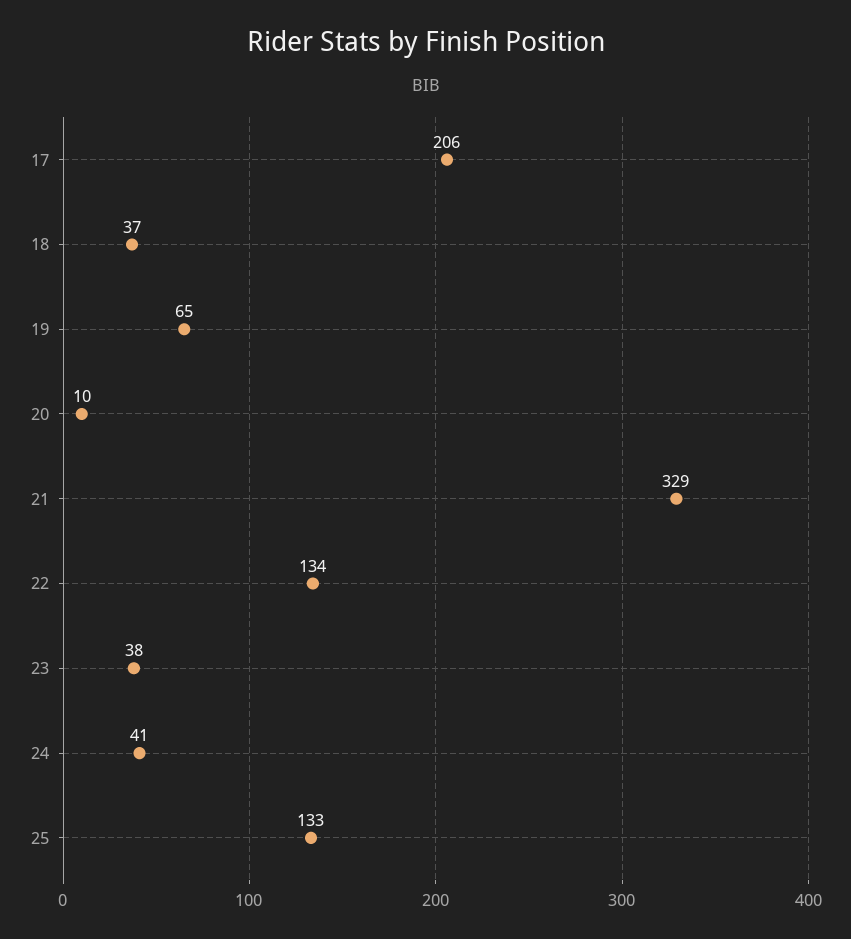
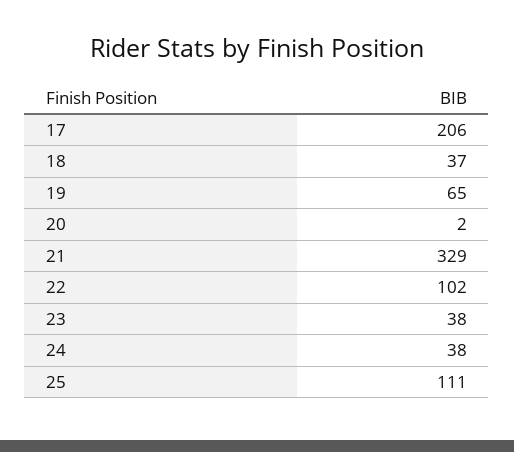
  {
    "17": 206,
    "18": 37,
    "19": 65,
-   "20": 10,
+   "20": 2,
    "21": 329,
-   "22": 134,
+   "22": 102,
    "23": 38,
-   "24": 41,
+   "24": 38,
-   "25": 133
+   "25": 111
  }

